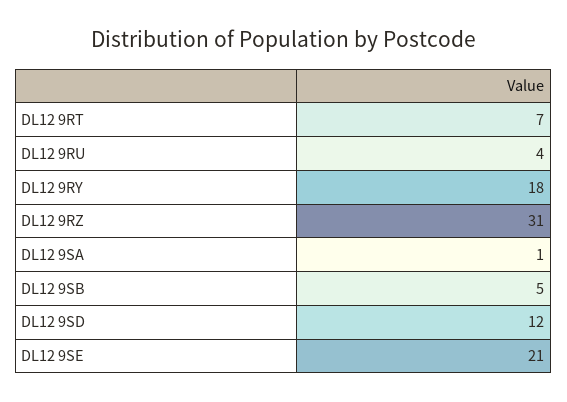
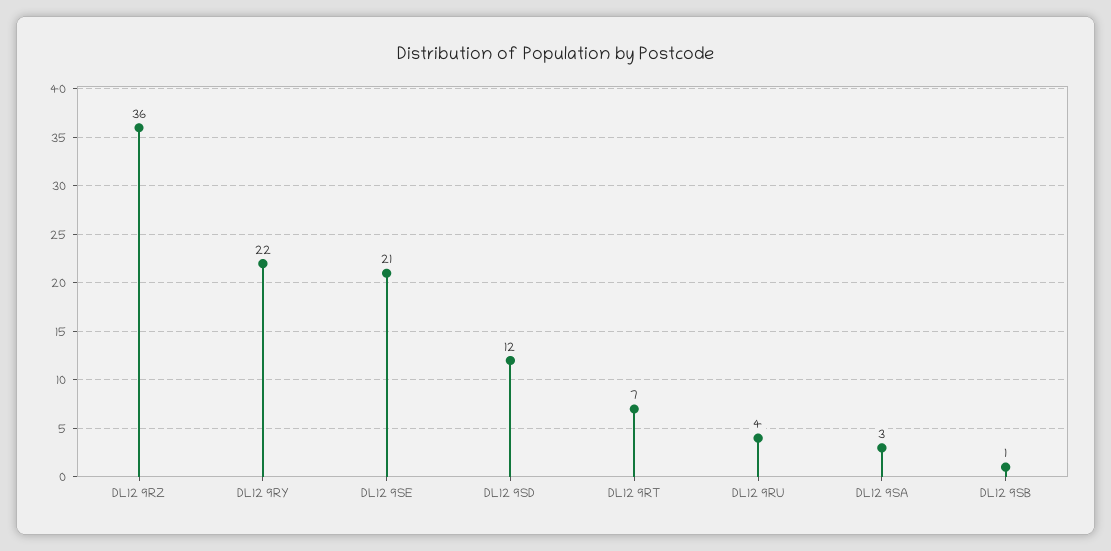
  {
    "DL12 9RT": 7,
    "DL12 9RU": 4,
-   "DL12 9RY": 18,
+   "DL12 9RY": 22,
-   "DL12 9RZ": 31,
+   "DL12 9RZ": 36,
-   "DL12 9SA": 1,
+   "DL12 9SA": 3,
-   "DL12 9SB": 5,
+   "DL12 9SB": 1,
    "DL12 9SD": 12,
    "DL12 9SE": 21
  }

